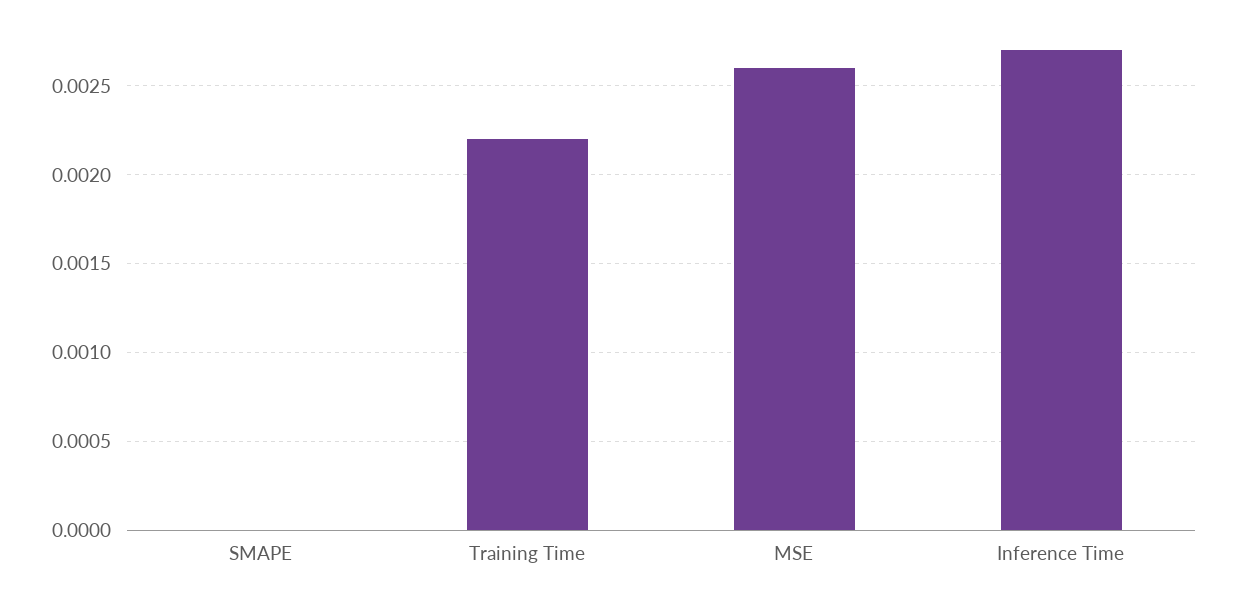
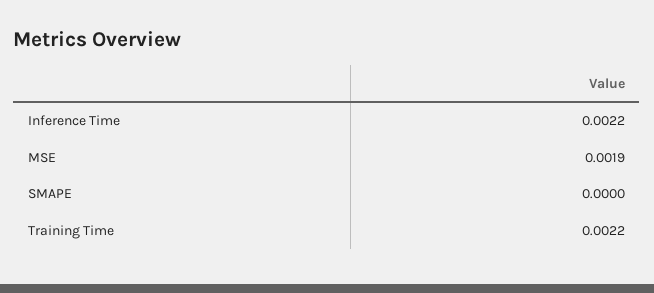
  {
    "SMAPE": 0,
    "Training Time": 0.0022,
-   "MSE": 0.0026,
+   "MSE": 0.0019,
-   "Inference Time": 0.0027
+   "Inference Time": 0.0022
  }

